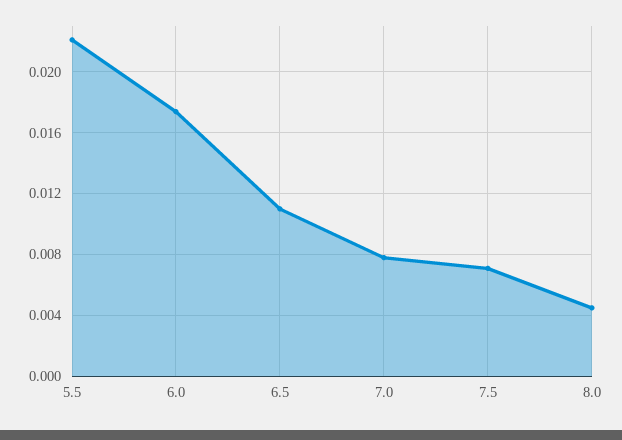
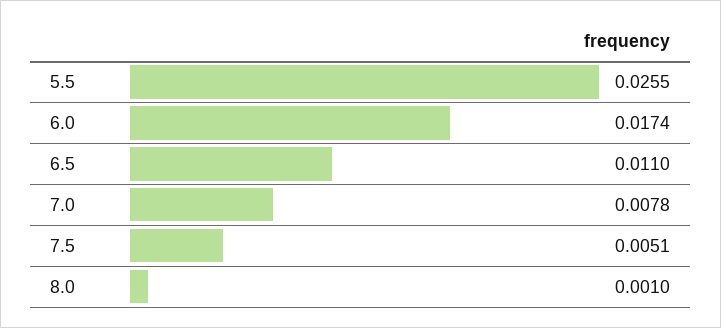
  {
-   "5.5": 0.022,
+   "5.5": 0.0255,
    "6.0": 0.0174,
    "6.5": 0.011,
    "7.0": 0.0078,
-   "7.5": 0.007,
+   "7.5": 0.0051,
-   "8.0": 0.0045
+   "8.0": 0.001
  }

